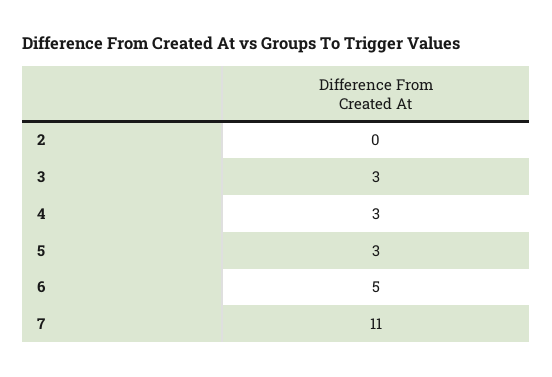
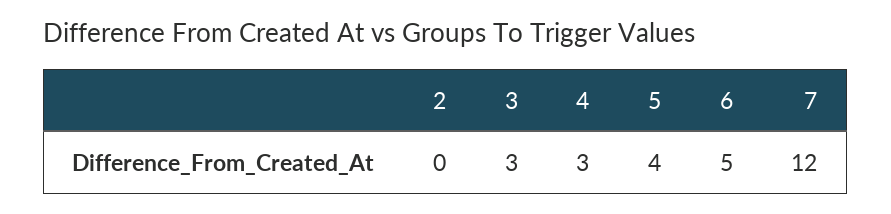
  {
    "2": 0,
    "3": 3,
    "4": 3,
-   "5": 3,
+   "5": 4,
    "6": 5,
-   "7": 11
+   "7": 12
  }

